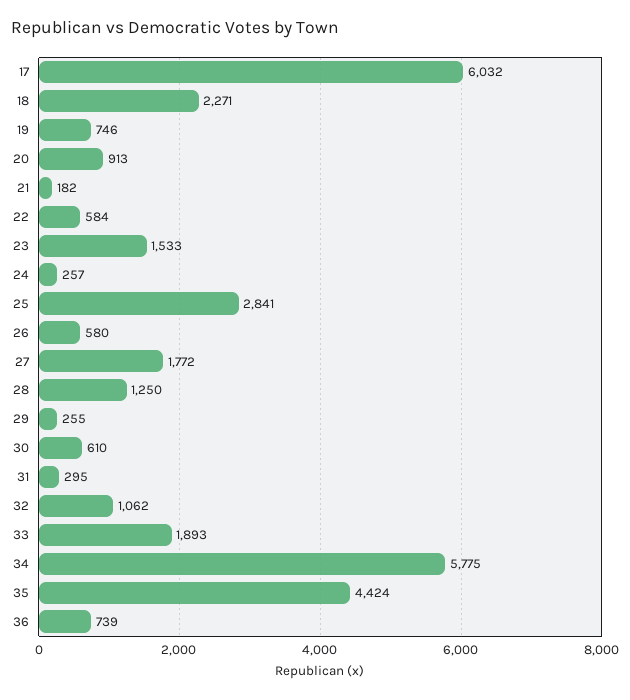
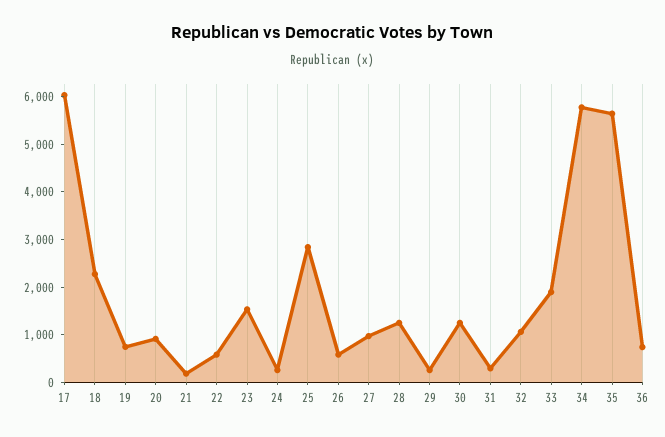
  {
    "17": 6032,
    "18": 2271,
    "19": 746,
    "20": 913,
    "21": 182,
    "22": 584,
    "23": 1533,
    "24": 257,
    "25": 2841,
    "26": 580,
-   "27": 1772,
+   "27": 1000,
    "28": 1250,
    "29": 255,
-   "30": 610,
+   "30": 1200,
    "31": 295,
    "32": 1062,
    "33": 1893,
    "34": 5775,
-   "35": 4424,
+   "35": 5600,
    "36": 739
  }

